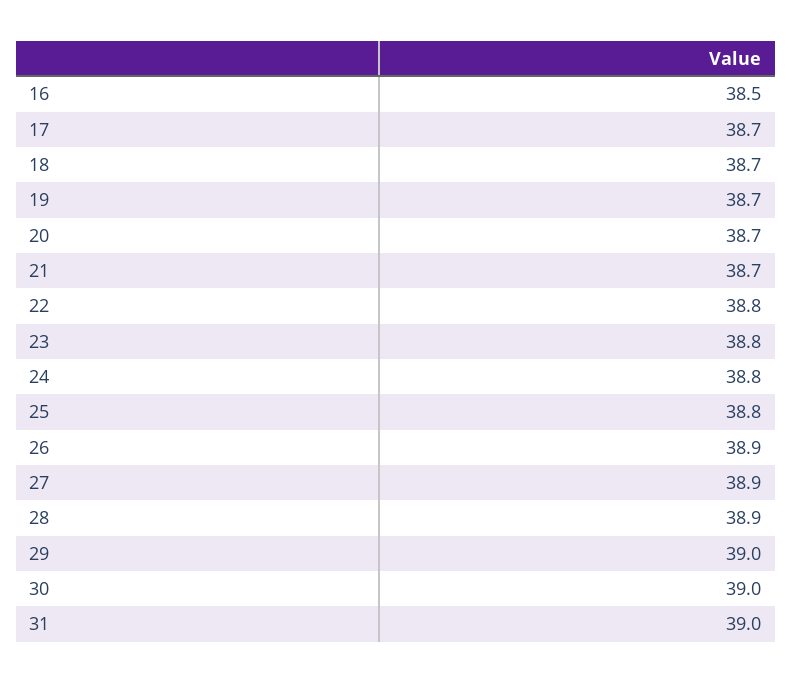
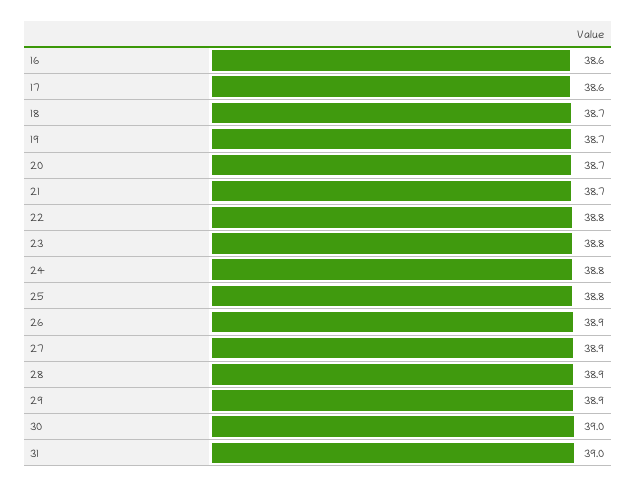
  {
-   "16": 38.5,
+   "16": 38.6,
-   "17": 38.7,
+   "17": 38.6,
    "18": 38.7,
    "19": 38.7,
    "20": 38.7,
    "21": 38.7,
    "22": 38.8,
    "23": 38.8,
    "24": 38.8,
    "25": 38.8,
    "26": 38.9,
    "27": 38.9,
    "28": 38.9,
-   "29": 39,
+   "29": 38.9,
    "30": 39,
    "31": 39
  }

